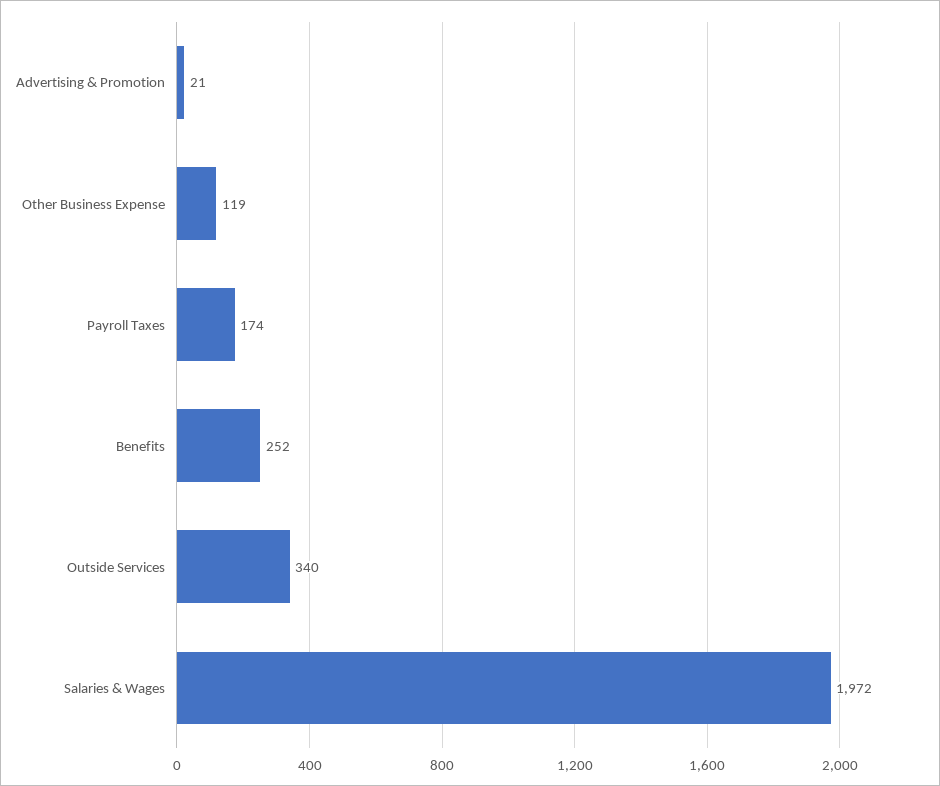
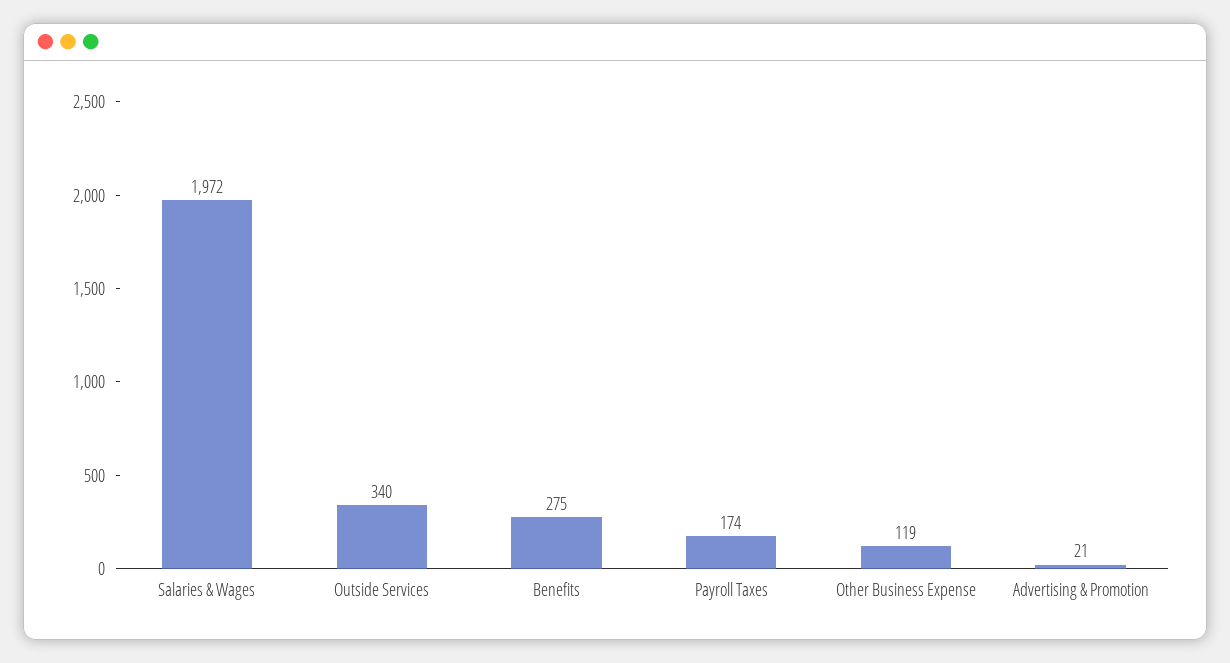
  {
    "Advertising & Promotion": 21,
    "Other Business Expense": 119,
    "Payroll Taxes": 174,
-   "Benefits": 252,
+   "Benefits": 275,
    "Outside Services": 340,
    "Salaries & Wages": 1972
  }

